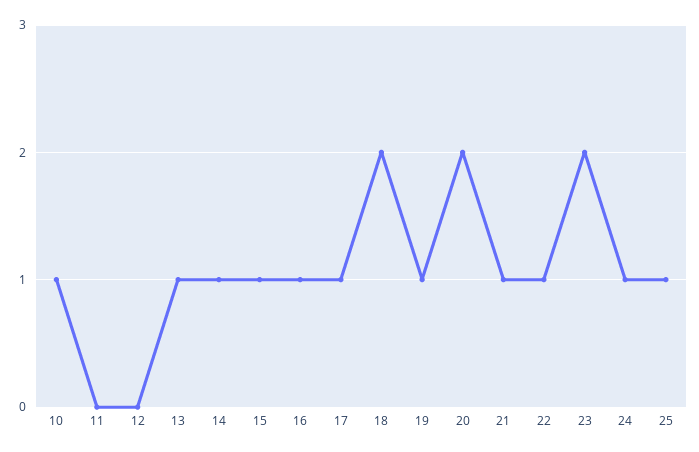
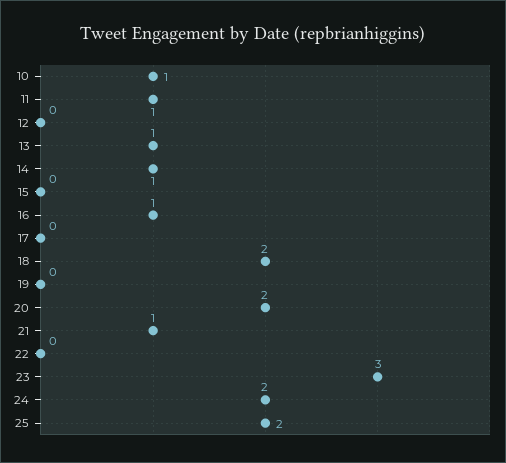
  {
    "10": 1,
-   "11": 0,
+   "11": 1,
    "12": 0,
    "13": 1,
    "14": 1,
-   "15": 1,
+   "15": 0,
    "16": 1,
-   "17": 1,
+   "17": 0,
    "18": 2,
-   "19": 1,
+   "19": 0,
    "20": 2,
    "21": 1,
-   "22": 1,
+   "22": 0,
-   "23": 2,
+   "23": 3,
-   "24": 1,
+   "24": 2,
-   "25": 1
+   "25": 2
  }

